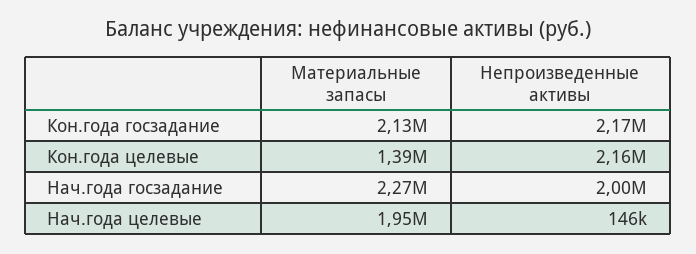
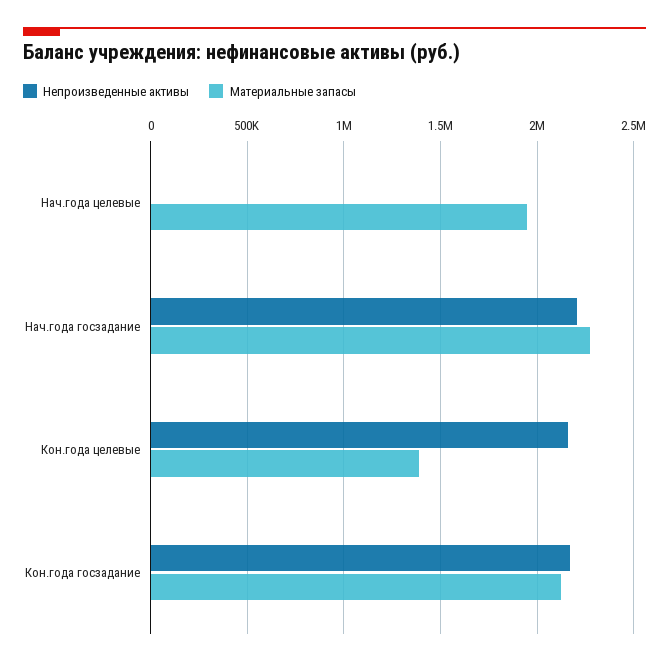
  {
    "Материальные запасы": {
      "Кон.года госзадание": 2130000,
      "Кон.года целевые": 1390000,
      "Нач.года госзадание": 2270000,
      "Нач.года целевые": 1950000
    },
    "Непроизведенные активы": {
      "Кон.года госзадание": 2170000,
      "Кон.года целевые": 2160000,
-     "Нач.года госзадание": 2000000,
+     "Нач.года госзадание": 2200000,
-     "Нач.года целевые": 146000
+     "Нач.года целевые": 0
    }
  }

